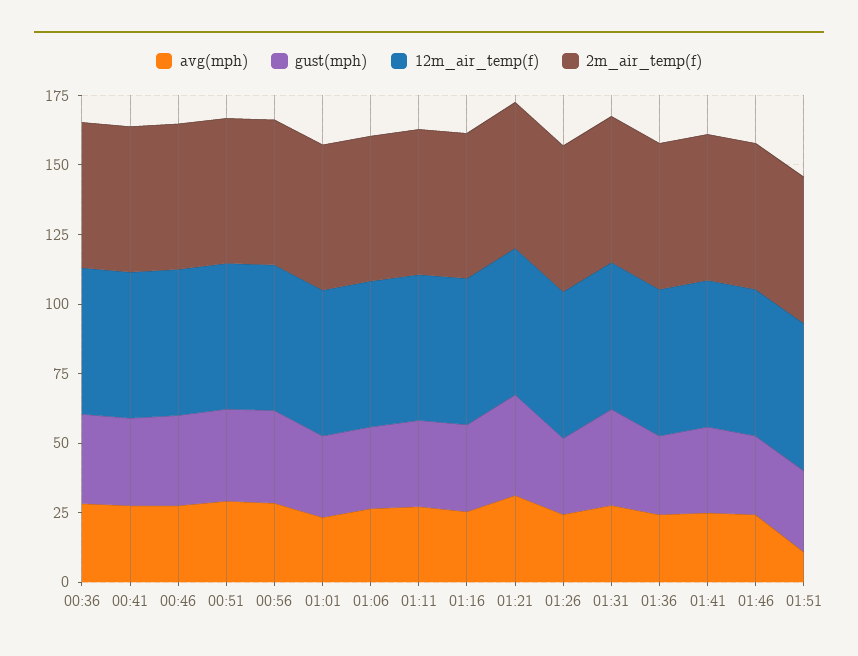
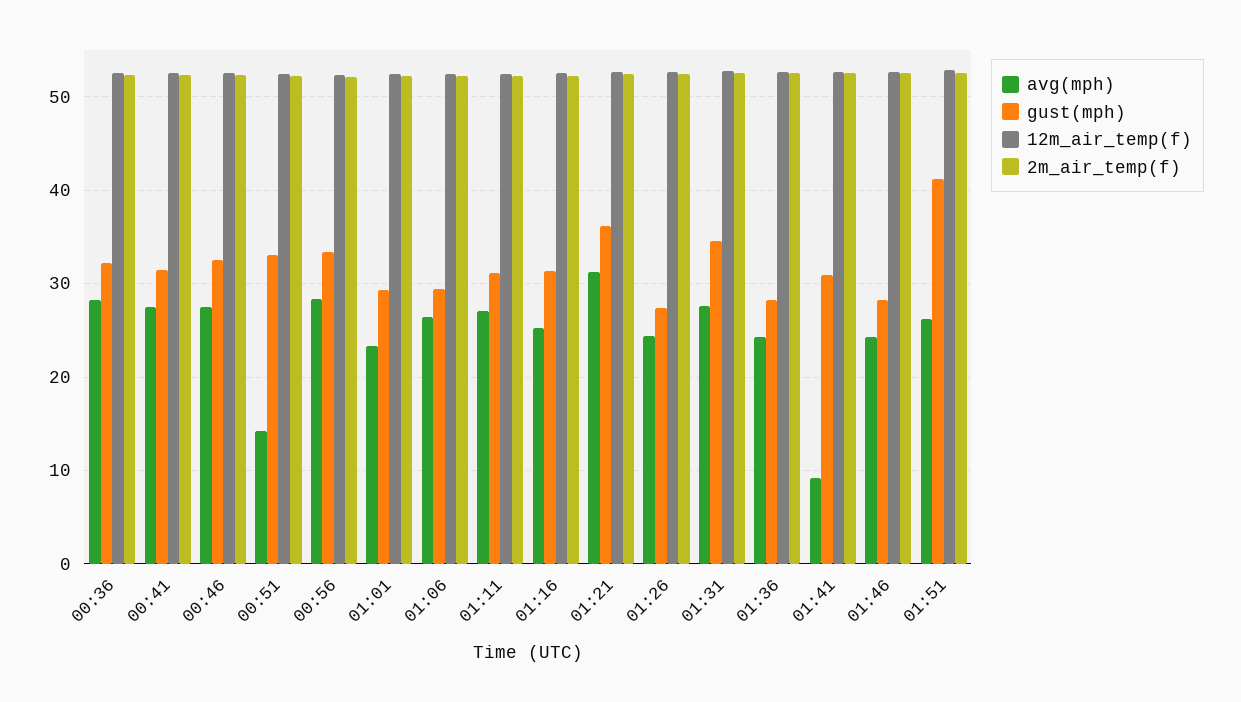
  {
    "avg(mph)": {
      "00:36": 28,
      "00:41": 28,
      "00:46": 28,
-     "00:51": 30,
+     "00:51": 14,
      "00:56": 28,
      "01:01": 23,
      "01:06": 26,
      "01:11": 27,
      "01:16": 25,
      "01:21": 31,
      "01:26": 24,
      "01:31": 28,
      "01:36": 24,
-     "01:41": 25,
+     "01:41": 9,
      "01:46": 24,
-     "01:51": 10
+     "01:51": 26
    },
    "gust(mph)": {
      "00:36": 32,
      "00:41": 32,
      "00:46": 33,
      "00:51": 33,
      "00:56": 33,
      "01:01": 29,
      "01:06": 29,
      "01:11": 31,
      "01:16": 31,
      "01:21": 36,
      "01:26": 27,
      "01:31": 35,
      "01:36": 28,
      "01:41": 31,
      "01:46": 28,
-     "01:51": 30
+     "01:51": 41
    },
    "12m_air_temp(f)": {
      "00:36": 53,
      "00:41": 53,
      "00:46": 53,
      "00:51": 52,
      "00:56": 52,
      "01:01": 52,
      "01:06": 52,
      "01:11": 52,
      "01:16": 53,
      "01:21": 53,
      "01:26": 53,
      "01:31": 53,
      "01:36": 53,
      "01:41": 53,
      "01:46": 53,
      "01:51": 53
    },
    "2m_air_temp(f)": {
      "00:36": 52,
      "00:41": 52,
      "00:46": 52,
      "00:51": 52,
      "00:56": 52,
      "01:01": 52,
      "01:06": 52,
      "01:11": 52,
      "01:16": 52,
      "01:21": 52,
      "01:26": 52,
      "01:31": 53,
      "01:36": 53,
      "01:41": 53,
      "01:46": 53,
      "01:51": 53
    }
  }

